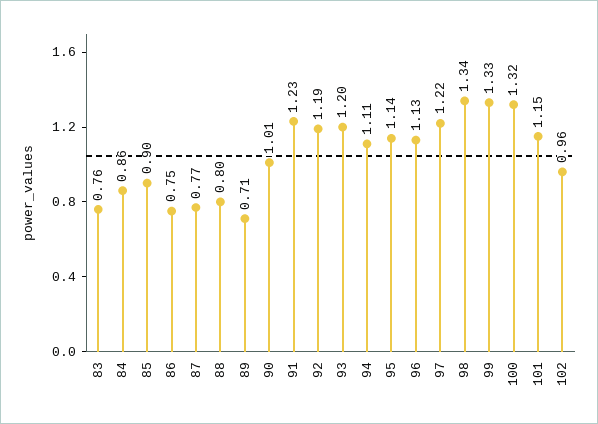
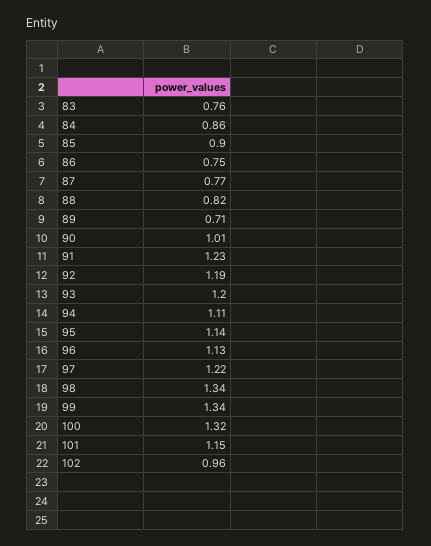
  {
    "83": 0.76,
    "84": 0.86,
    "85": 0.9,
    "86": 0.75,
    "87": 0.77,
-   "88": 0.8,
+   "88": 0.82,
    "89": 0.71,
    "90": 1.01,
    "91": 1.23,
    "92": 1.19,
    "93": 1.2,
    "94": 1.11,
    "95": 1.14,
    "96": 1.13,
    "97": 1.22,
    "98": 1.34,
-   "99": 1.33,
+   "99": 1.34,
    "100": 1.32,
    "101": 1.15,
    "102": 0.96
  }

